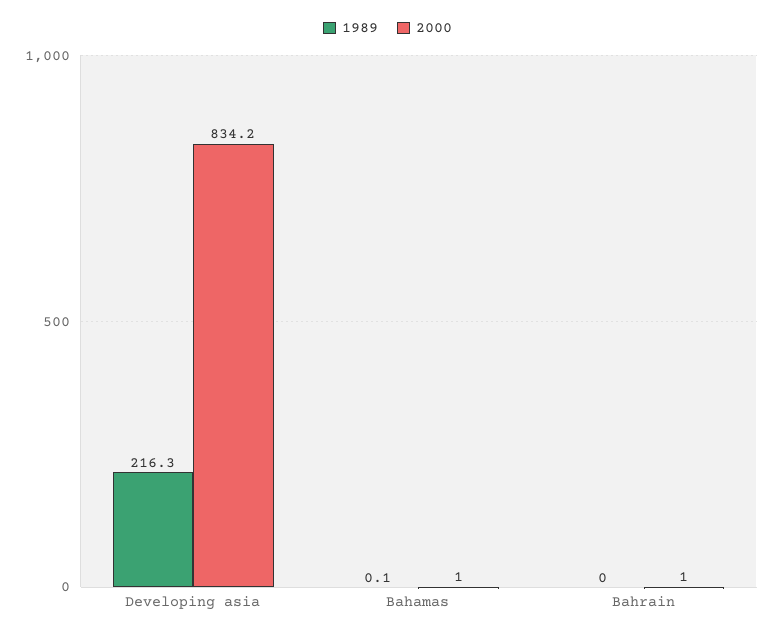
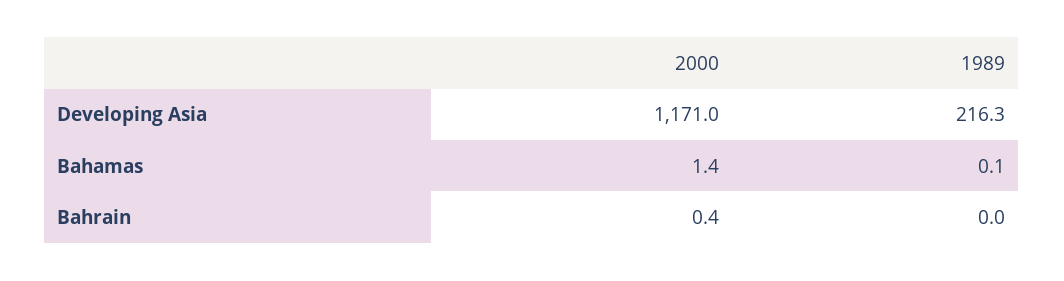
  {
    "1989": {
      "Developing asia": 216.3,
      "Bahamas": 0.1,
      "Bahrain": 0
    },
    "2000": {
-     "Developing asia": 834.2,
+     "Developing asia": 1171,
-     "Bahamas": 1,
+     "Bahamas": 1.4,
-     "Bahrain": 1
+     "Bahrain": 0.4
    }
  }

